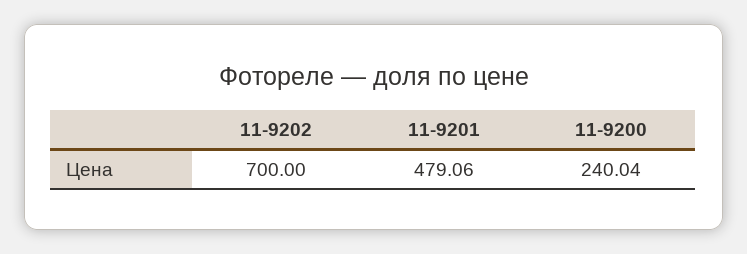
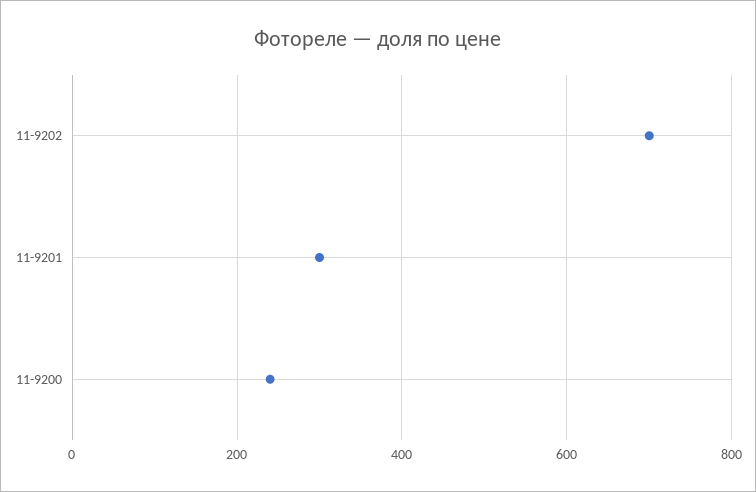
  {
    "11-9202": 700,
-   "11-9201": 479.06,
+   "11-9201": 300,
    "11-9200": 240.04
  }

